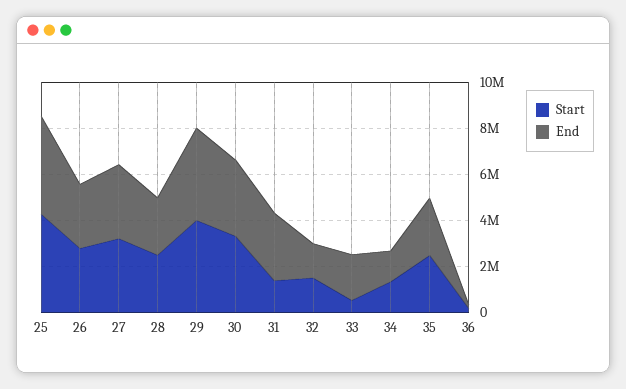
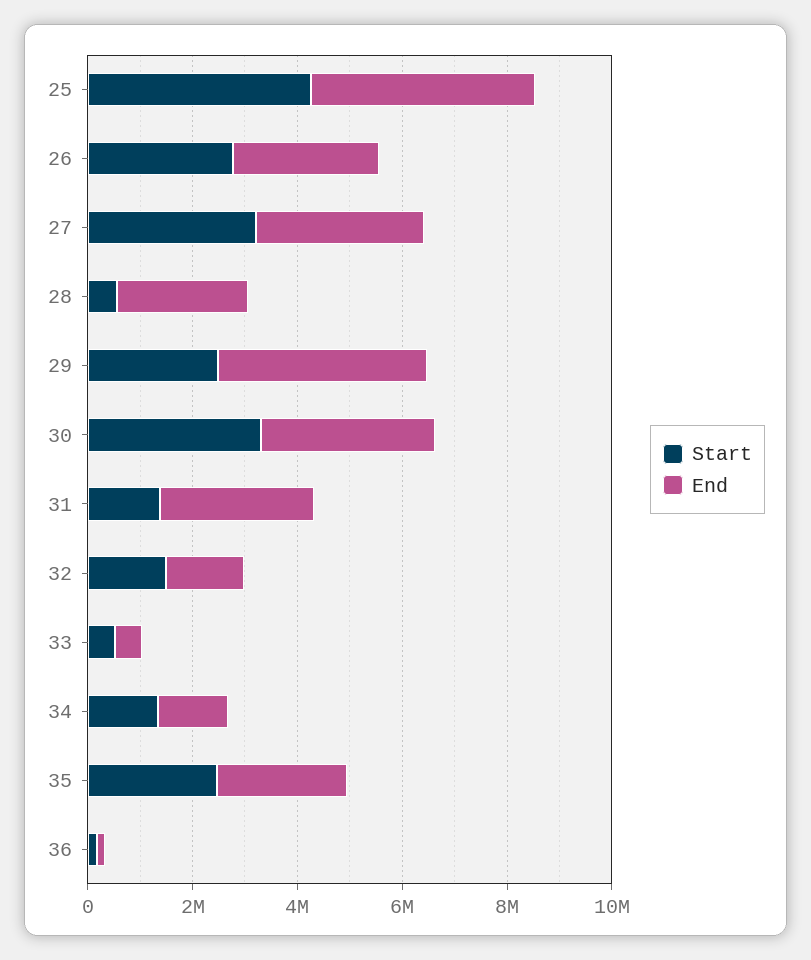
  {
    "Start": {
      "25": 4500000,
      "26": 3000000,
      "27": 3000000,
-     "28": 2500000,
+     "28": 500000,
-     "29": 4000000,
+     "29": 2500000,
      "30": 3500000,
      "31": 1500000,
      "32": 1500000,
      "33": 500000,
      "34": 1500000,
      "35": 2500000,
      "36": 0
    },
    "End": {
      "25": 4500000,
      "26": 3000000,
      "27": 3000000,
      "28": 2500000,
      "29": 4000000,
      "30": 3500000,
      "31": 3000000,
      "32": 1500000,
-     "33": 2000000,
+     "33": 500000,
      "34": 1500000,
      "35": 2500000,
      "36": 0
    }
  }

